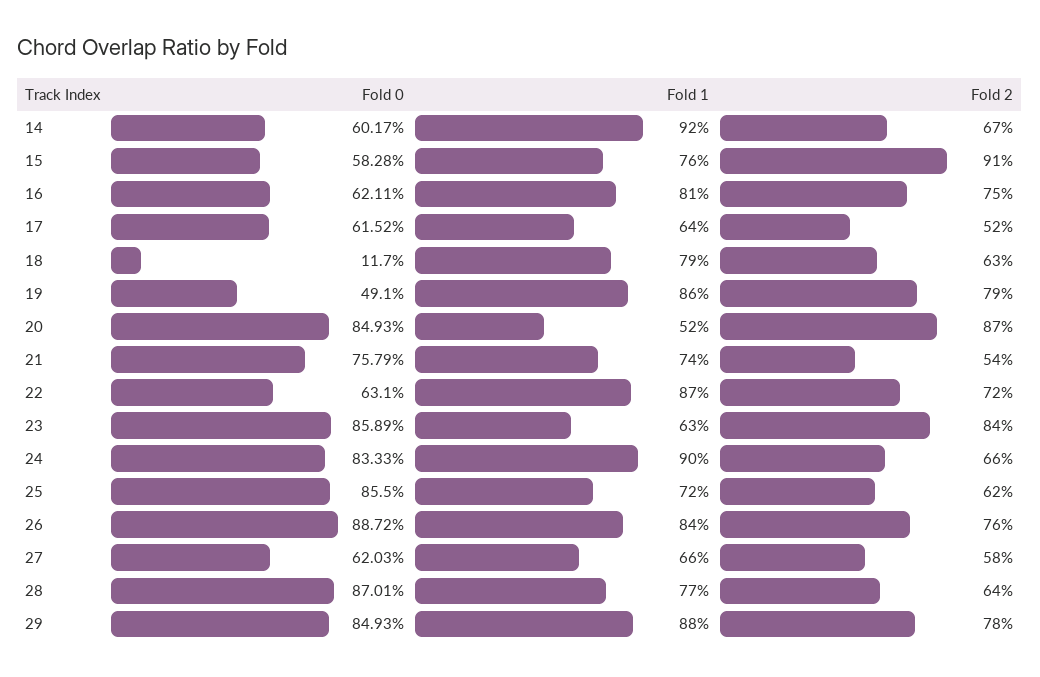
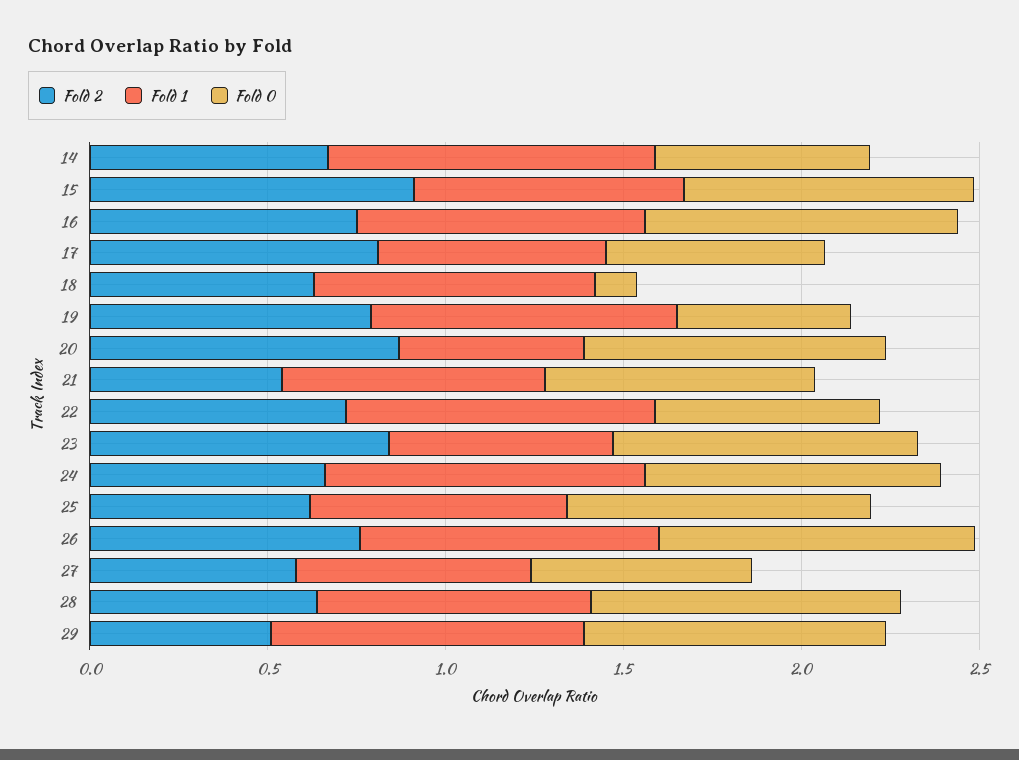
  {
    "Fold 0": {
      "14": 0.6017,
-     "15": 0.5828,
+     "15": 0.8,
-     "16": 0.6211,
+     "16": 0.9,
      "17": 0.6152,
      "18": 0.117,
      "19": 0.491,
      "20": 0.8493,
      "21": 0.7579,
      "22": 0.631,
      "23": 0.8589,
      "24": 0.8333,
      "25": 0.855,
      "26": 0.8872,
      "27": 0.6203,
      "28": 0.8701,
      "29": 0.8493
    },
    "Fold 1": {
      "14": 0.92,
      "15": 0.76,
      "16": 0.81,
      "17": 0.64,
      "18": 0.79,
      "19": 0.86,
      "20": 0.52,
      "21": 0.74,
      "22": 0.87,
      "23": 0.63,
      "24": 0.9,
      "25": 0.72,
      "26": 0.84,
      "27": 0.66,
      "28": 0.77,
      "29": 0.88
    },
    "Fold 2": {
      "14": 0.67,
      "15": 0.91,
      "16": 0.75,
-     "17": 0.52,
+     "17": 0.8,
      "18": 0.63,
      "19": 0.79,
      "20": 0.87,
      "21": 0.54,
      "22": 0.72,
      "23": 0.84,
      "24": 0.66,
      "25": 0.62,
      "26": 0.76,
      "27": 0.58,
      "28": 0.64,
-     "29": 0.78
+     "29": 0.5
    }
  }

